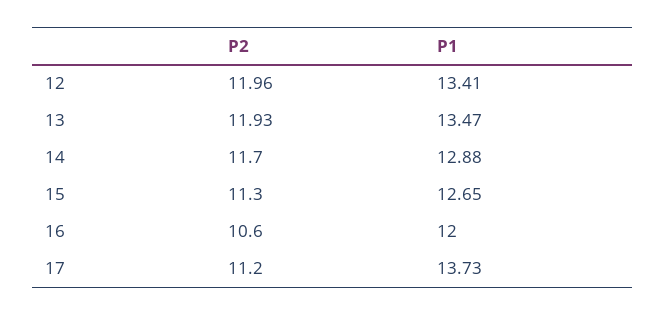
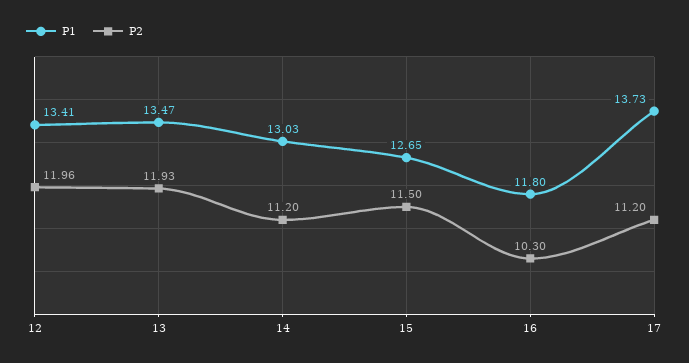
  {
    "P2": {
      "12": 11.96,
      "13": 11.93,
-     "14": 11.7,
+     "14": 11.2,
-     "15": 11.3,
+     "15": 11.5,
-     "16": 10.6,
+     "16": 10.3,
      "17": 11.2
    },
    "P1": {
      "12": 13.41,
      "13": 13.47,
-     "14": 12.88,
+     "14": 13.03,
      "15": 12.65,
-     "16": 12,
+     "16": 11.8,
      "17": 13.73
    }
  }

